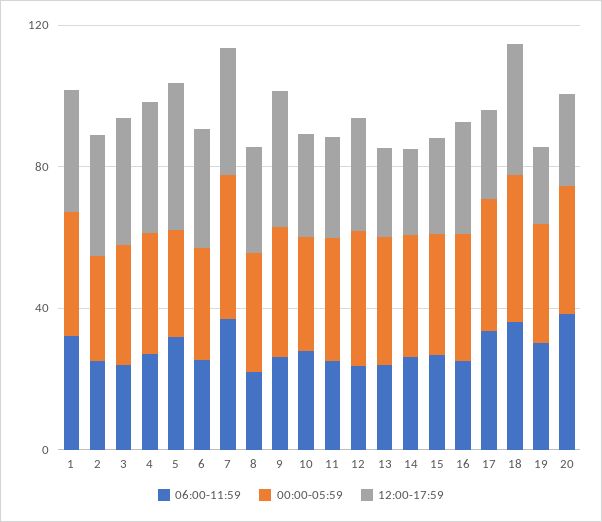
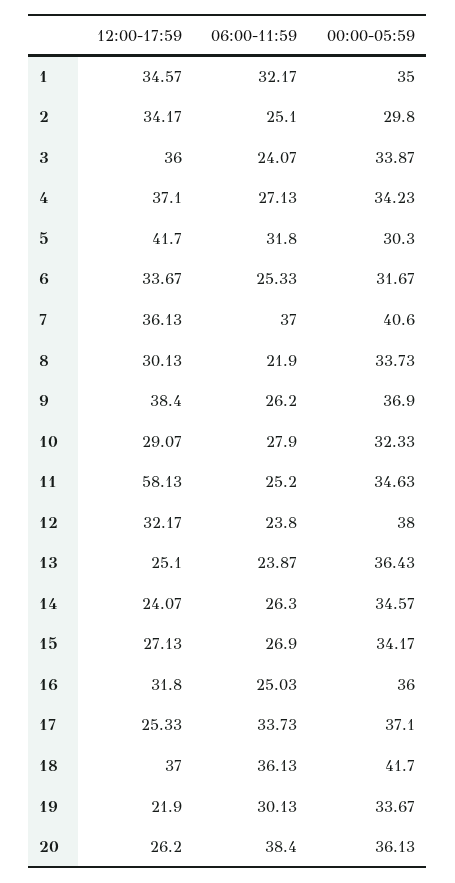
  {
    "06:00-11:59": {
      "1": 32.17,
      "2": 25.1,
      "3": 24.07,
      "4": 27.13,
      "5": 31.8,
      "6": 25.33,
      "7": 37,
      "8": 21.9,
      "9": 26.2,
      "10": 27.9,
      "11": 25.2,
      "12": 23.8,
      "13": 23.87,
      "14": 26.3,
      "15": 26.9,
      "16": 25.03,
      "17": 33.73,
      "18": 36.13,
      "19": 30.13,
      "20": 38.4
    },
    "00:00-05:59": {
      "1": 35,
      "2": 29.8,
      "3": 33.87,
      "4": 34.23,
      "5": 30.3,
      "6": 31.67,
      "7": 40.6,
      "8": 33.73,
      "9": 36.9,
      "10": 32.33,
      "11": 34.63,
      "12": 38,
      "13": 36.43,
      "14": 34.57,
      "15": 34.17,
      "16": 36,
      "17": 37.1,
      "18": 41.7,
      "19": 33.67,
      "20": 36.13
    },
    "12:00-17:59": {
      "1": 34.57,
      "2": 34.17,
      "3": 36,
      "4": 37.1,
      "5": 41.7,
      "6": 33.67,
      "7": 36.13,
      "8": 30.13,
      "9": 38.4,
      "10": 29.07,
-     "11": 30,
+     "11": 58.13,
      "12": 32.17,
      "13": 25.1,
      "14": 24.07,
      "15": 27.13,
      "16": 31.8,
      "17": 25.33,
      "18": 37,
      "19": 21.9,
      "20": 26.2
    }
  }

